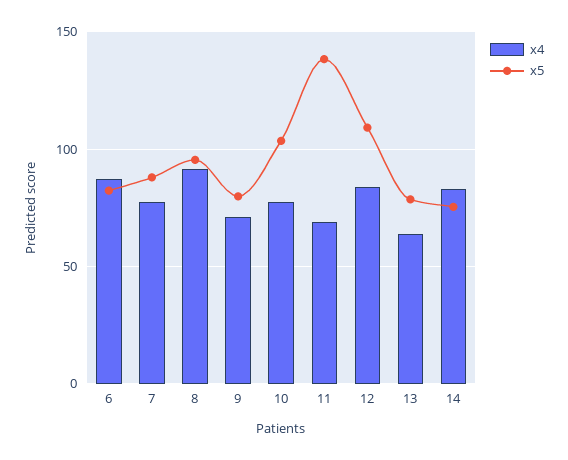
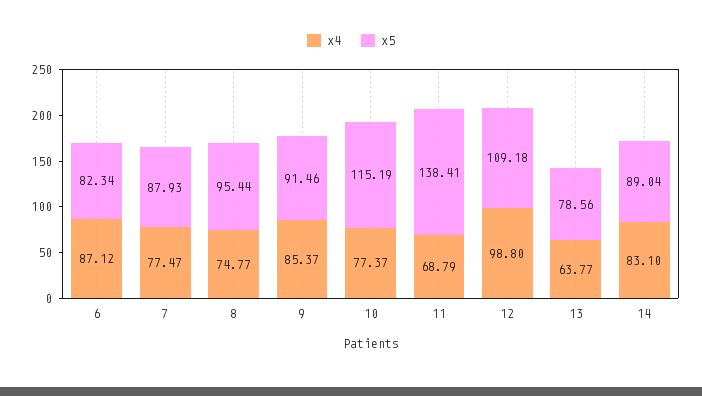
  {
    "x4": {
      "6": 87.12,
      "7": 77.47,
-     "8": 90,
+     "8": 74.77,
-     "9": 70,
+     "9": 85.37,
      "10": 77.37,
      "11": 68.79,
-     "12": 85,
+     "12": 98.8,
      "13": 63.77,
      "14": 83.1
    },
    "x5": {
      "6": 82.34,
      "7": 87.93,
      "8": 95.44,
-     "9": 80,
+     "9": 91.46,
-     "10": 105,
+     "10": 115.19,
      "11": 138.41,
      "12": 109.18,
      "13": 78.56,
-     "14": 75
+     "14": 89.04
    }
  }

